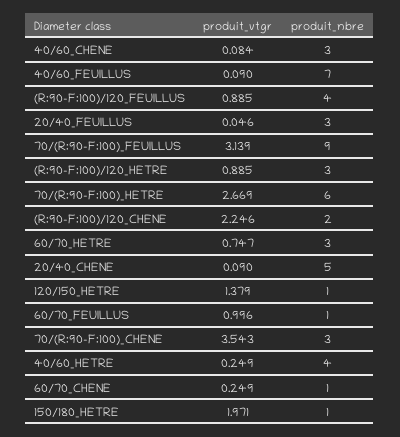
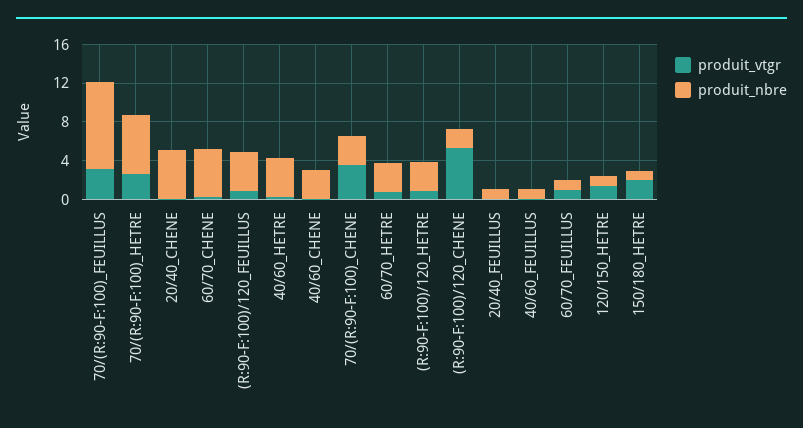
  {
    "produit_vtgr": {
      "40/60_CHENE": 0.084,
      "40/60_FEUILLUS": 0.09,
      "(R:90-F:100)/120_FEUILLUS": 0.885,
      "20/40_FEUILLUS": 0.046,
      "70/(R:90-F:100)_FEUILLUS": 3.139,
      "(R:90-F:100)/120_HETRE": 0.885,
      "70/(R:90-F:100)_HETRE": 2.669,
-     "(R:90-F:100)/120_CHENE": 2.246,
+     "(R:90-F:100)/120_CHENE": 5,
      "60/70_HETRE": 0.747,
      "20/40_CHENE": 0.09,
      "120/150_HETRE": 1.379,
      "60/70_FEUILLUS": 0.996,
      "70/(R:90-F:100)_CHENE": 3.543,
      "40/60_HETRE": 0.249,
      "60/70_CHENE": 0.249,
      "150/180_HETRE": 1.971
    },
    "produit_nbre": {
      "40/60_CHENE": 3,
-     "40/60_FEUILLUS": 7,
+     "40/60_FEUILLUS": 1,
      "(R:90-F:100)/120_FEUILLUS": 4,
-     "20/40_FEUILLUS": 3,
+     "20/40_FEUILLUS": 1,
      "70/(R:90-F:100)_FEUILLUS": 9,
      "(R:90-F:100)/120_HETRE": 3,
      "70/(R:90-F:100)_HETRE": 6,
      "(R:90-F:100)/120_CHENE": 2,
      "60/70_HETRE": 3,
      "20/40_CHENE": 5,
      "120/150_HETRE": 1,
      "60/70_FEUILLUS": 1,
      "70/(R:90-F:100)_CHENE": 3,
      "40/60_HETRE": 4,
-     "60/70_CHENE": 1,
+     "60/70_CHENE": 5,
      "150/180_HETRE": 1
    }
  }

